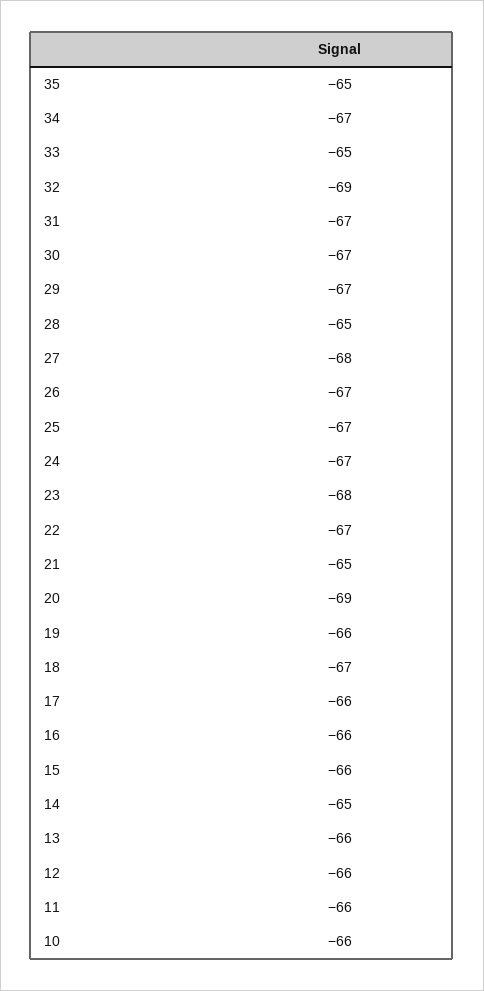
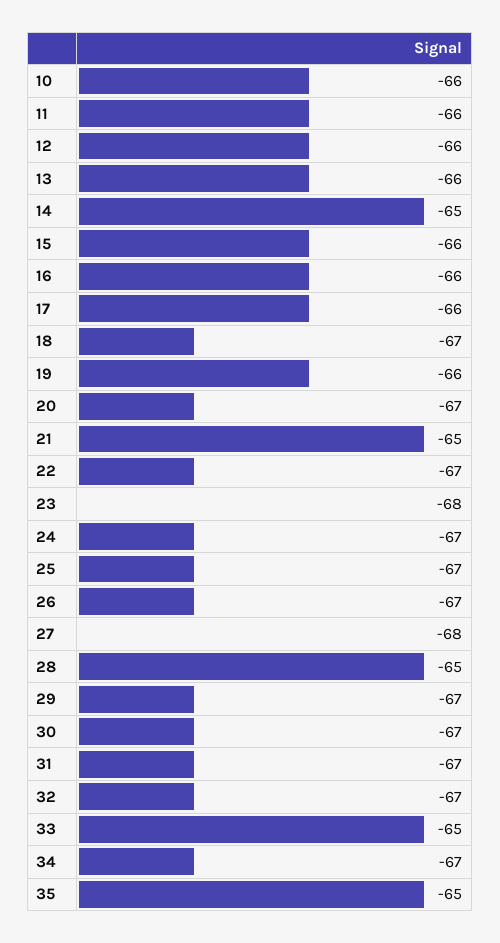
  {
    "35": -65,
    "34": -67,
    "33": -65,
-   "32": -69,
+   "32": -67,
    "31": -67,
    "30": -67,
    "29": -67,
    "28": -65,
    "27": -68,
    "26": -67,
    "25": -67,
    "24": -67,
    "23": -68,
    "22": -67,
    "21": -65,
-   "20": -69,
+   "20": -67,
    "19": -66,
    "18": -67,
    "17": -66,
    "16": -66,
    "15": -66,
    "14": -65,
    "13": -66,
    "12": -66,
    "11": -66,
    "10": -66
  }

